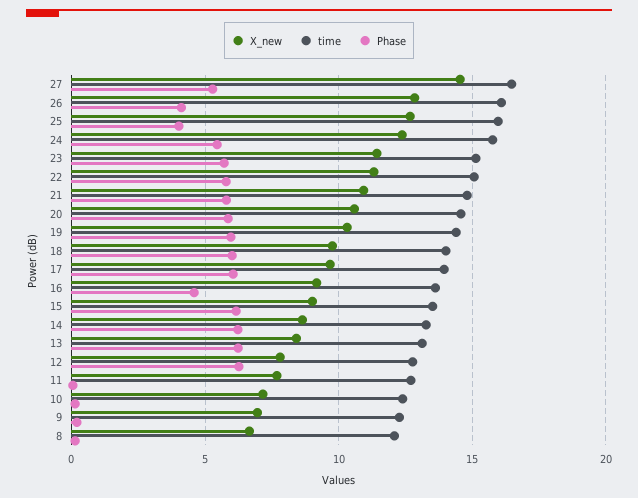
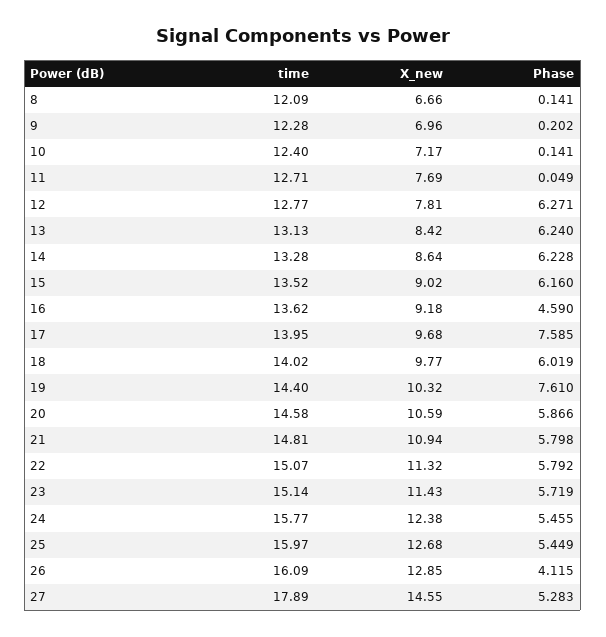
  {
    "X_new": {
      "27": 14.55,
      "26": 12.85,
      "25": 12.68,
      "24": 12.38,
      "23": 11.43,
      "22": 11.32,
      "21": 10.94,
      "20": 10.59,
      "19": 10.32,
      "18": 9.77,
      "17": 9.68,
      "16": 9.18,
      "15": 9.02,
      "14": 8.64,
      "13": 8.42,
      "12": 7.81,
      "11": 7.69,
      "10": 7.17,
      "9": 6.96,
      "8": 6.66
    },
    "time": {
-     "27": 16.5,
+     "27": 17.89,
      "26": 16.09,
      "25": 15.97,
      "24": 15.77,
      "23": 15.14,
      "22": 15.07,
      "21": 14.81,
      "20": 14.58,
      "19": 14.4,
      "18": 14.02,
      "17": 13.95,
      "16": 13.62,
      "15": 13.52,
      "14": 13.28,
      "13": 13.13,
      "12": 12.77,
      "11": 12.71,
      "10": 12.4,
      "9": 12.28,
      "8": 12.09
    },
    "Phase": {
      "27": 5.283,
      "26": 4.115,
-     "25": 4,
+     "25": 5.449,
      "24": 5.455,
      "23": 5.719,
      "22": 5.792,
      "21": 5.798,
      "20": 5.866,
-     "19": 6,
+     "19": 7.61,
      "18": 6.019,
-     "17": 6,
+     "17": 7.585,
      "16": 4.59,
      "15": 6.16,
      "14": 6.228,
      "13": 6.24,
      "12": 6.271,
      "11": 0.049,
      "10": 0.141,
      "9": 0.202,
      "8": 0.141
    }
  }

